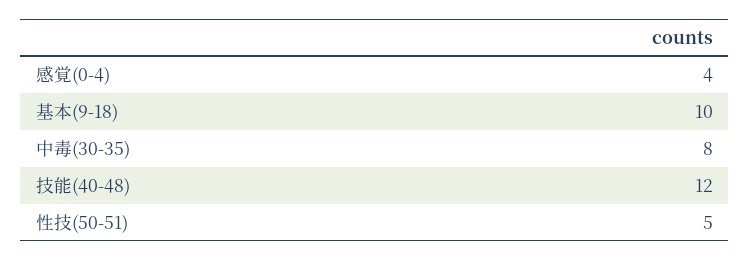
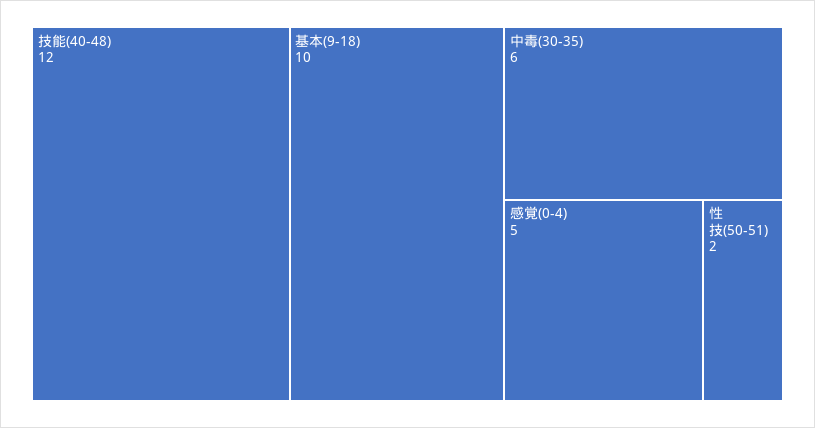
  {
-   "感覚(0-4)": 4,
+   "感覚(0-4)": 5,
    "基本(9-18)": 10,
-   "中毒(30-35)": 8,
+   "中毒(30-35)": 6,
    "技能(40-48)": 12,
-   "性技(50-51)": 5
+   "性技(50-51)": 2
  }

